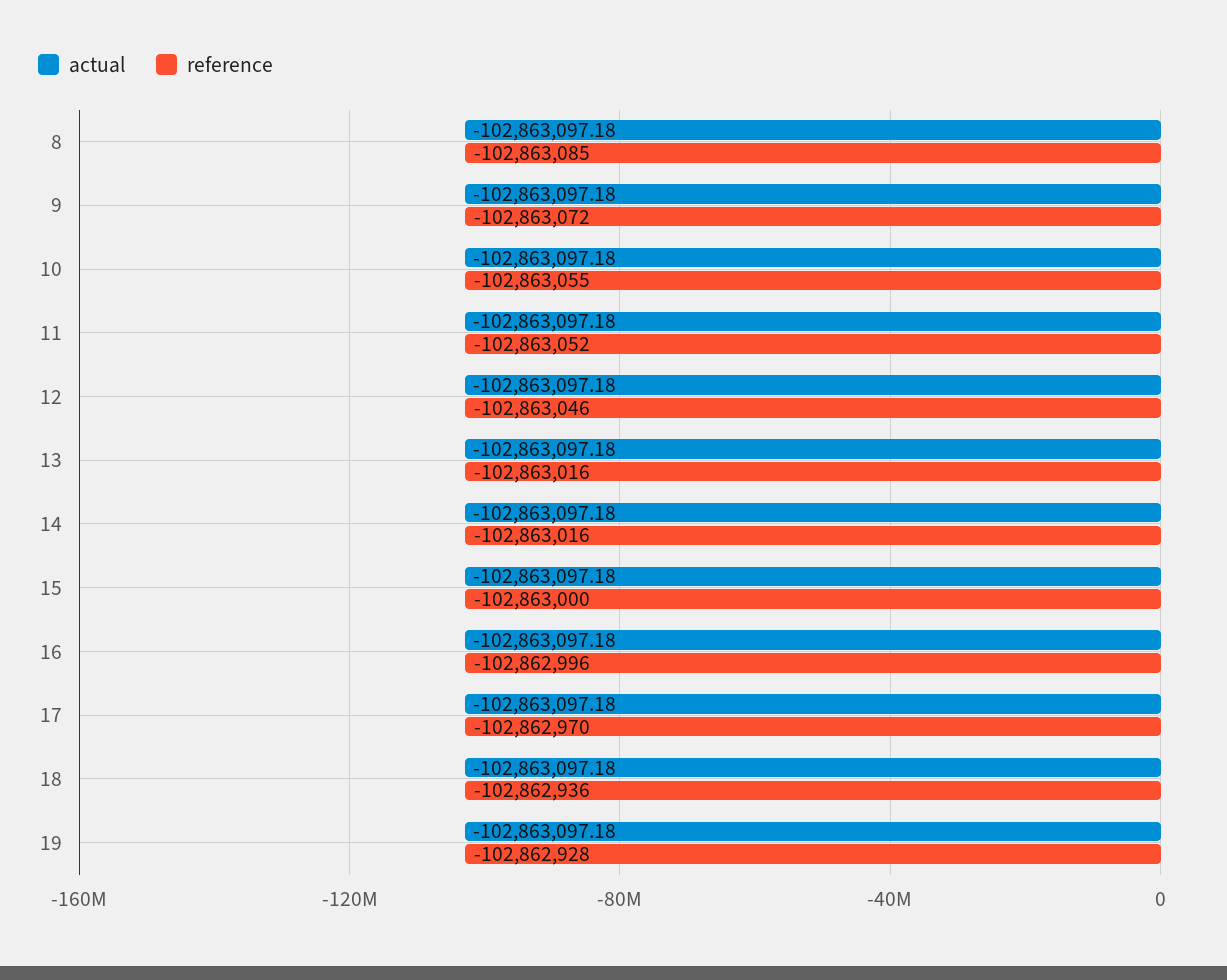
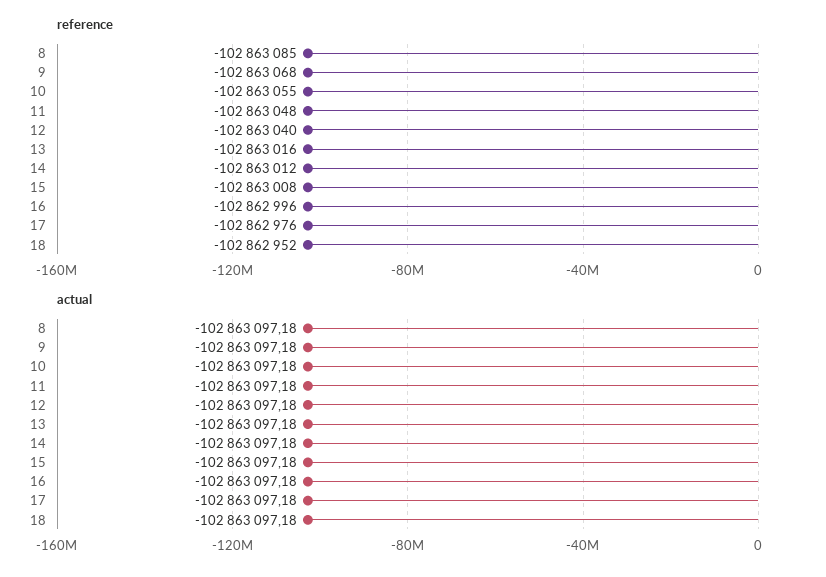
  {
    "actual": {
      "8": -102863097.18,
      "9": -102863097.18,
      "10": -102863097.18,
      "11": -102863097.18,
      "12": -102863097.18,
      "13": -102863097.18,
      "14": -102863097.18,
      "15": -102863097.18,
      "16": -102863097.18,
      "17": -102863097.18,
-     "18": -102863097.18,
+     "18": -102863097.18
-     "19": -102863097.18
    },
    "reference": {
      "8": -102863085,
-     "9": -102863072,
+     "9": -102863068,
      "10": -102863055,
-     "11": -102863052,
+     "11": -102863048,
-     "12": -102863046,
+     "12": -102863040,
      "13": -102863016,
-     "14": -102863016,
+     "14": -102863012,
-     "15": -102863000,
+     "15": -102863008,
      "16": -102862996,
-     "17": -102862970,
+     "17": -102862976,
-     "18": -102862936,
+     "18": -102862952
-     "19": -102862928
    }
  }

